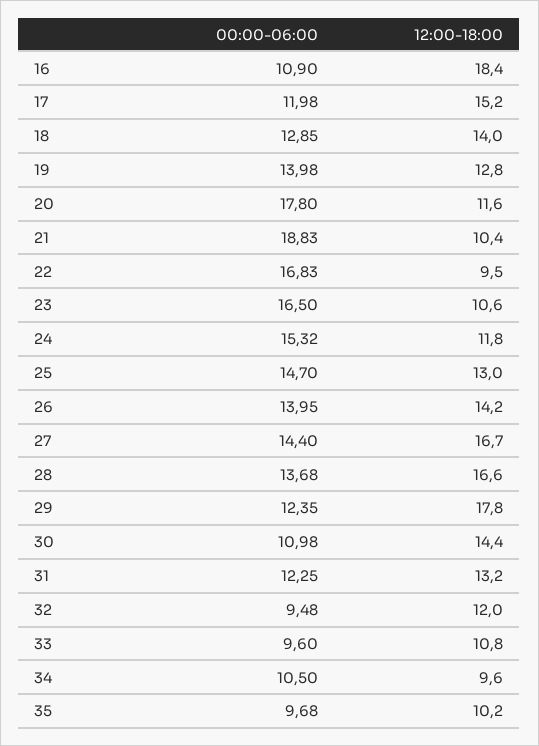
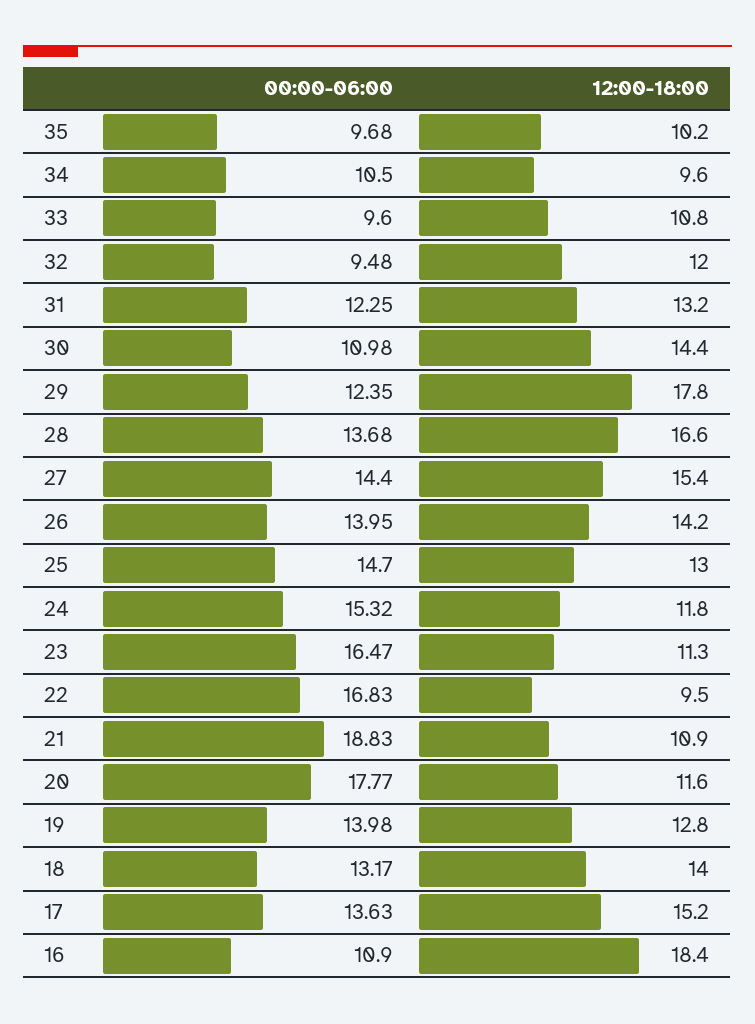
  {
    "00:00-06:00": {
      "16": 10.9,
-     "17": 11.98,
+     "17": 13.63,
-     "18": 12.85,
+     "18": 13.17,
      "19": 13.98,
-     "20": 17.8,
+     "20": 17.77,
      "21": 18.83,
      "22": 16.83,
-     "23": 16.5,
+     "23": 16.47,
      "24": 15.32,
      "25": 14.7,
      "26": 13.95,
      "27": 14.4,
      "28": 13.68,
      "29": 12.35,
      "30": 10.98,
      "31": 12.25,
      "32": 9.48,
      "33": 9.6,
      "34": 10.5,
      "35": 9.68
    },
    "12:00-18:00": {
      "16": 18.4,
      "17": 15.2,
      "18": 14,
      "19": 12.8,
      "20": 11.6,
-     "21": 10.4,
+     "21": 10.9,
      "22": 9.5,
-     "23": 10.6,
+     "23": 11.3,
      "24": 11.8,
      "25": 13,
      "26": 14.2,
-     "27": 16.7,
+     "27": 15.4,
      "28": 16.6,
      "29": 17.8,
      "30": 14.4,
      "31": 13.2,
      "32": 12,
      "33": 10.8,
      "34": 9.6,
      "35": 10.2
    }
  }

